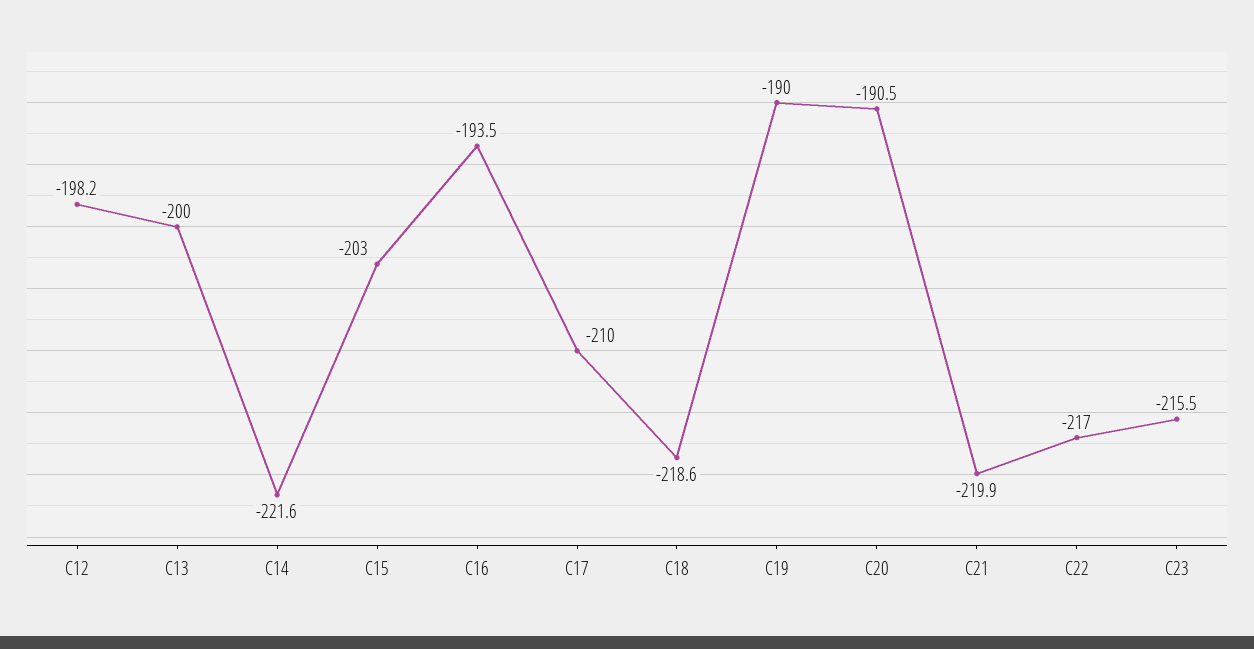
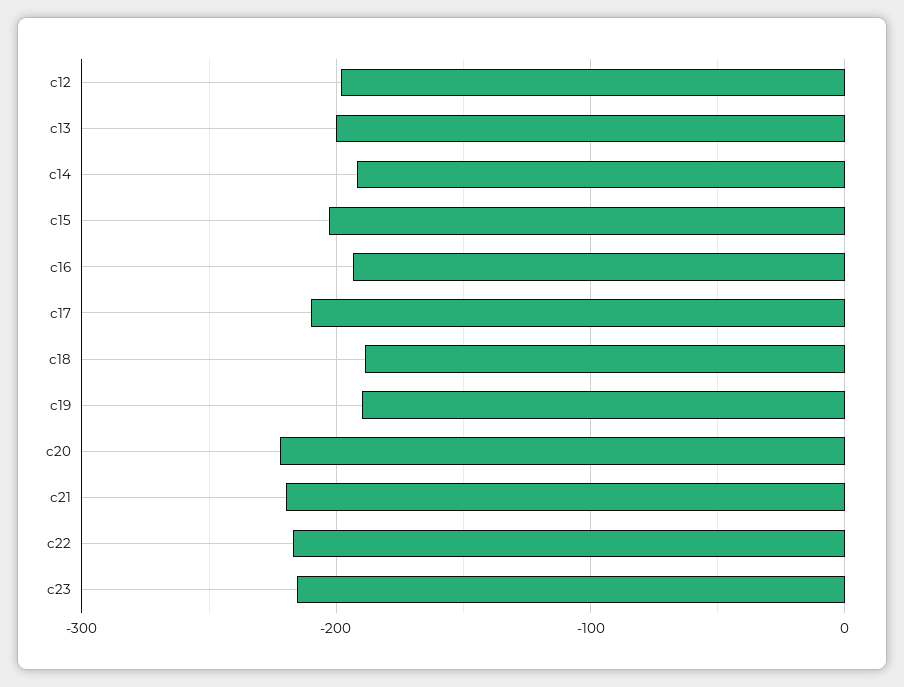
  {
    "C12": -198.2,
    "C13": -200,
-   "C14": -221.6,
+   "C14": -190,
    "C15": -203,
    "C16": -193.5,
    "C17": -210,
-   "C18": -218.6,
+   "C18": -190,
    "C19": -190,
-   "C20": -190.5,
+   "C20": -220,
    "C21": -219.9,
    "C22": -217,
    "C23": -215.5
  }

